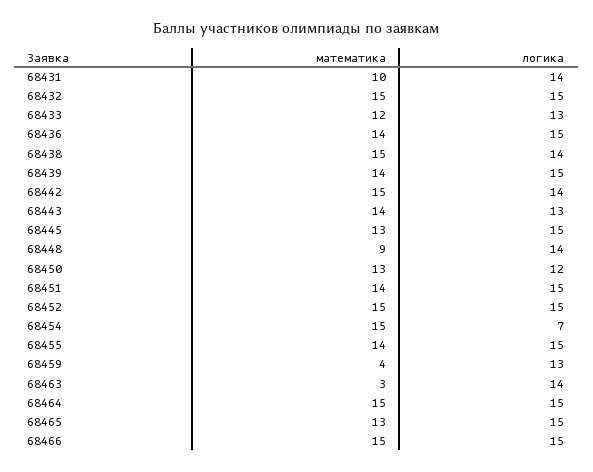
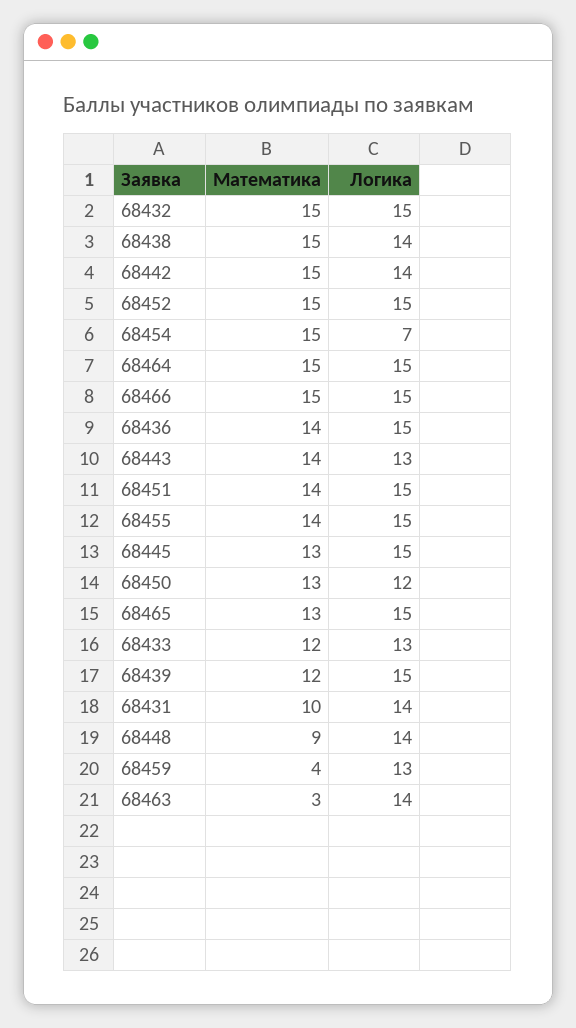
  {
    "математика": {
      "68431": 10,
      "68432": 15,
      "68433": 12,
      "68436": 14,
      "68438": 15,
-     "68439": 14,
+     "68439": 12,
      "68442": 15,
      "68443": 14,
      "68445": 13,
      "68448": 9,
      "68450": 13,
      "68451": 14,
      "68452": 15,
      "68454": 15,
      "68455": 14,
      "68459": 4,
      "68463": 3,
      "68464": 15,
      "68465": 13,
      "68466": 15
    },
    "логика": {
      "68431": 14,
      "68432": 15,
      "68433": 13,
      "68436": 15,
      "68438": 14,
      "68439": 15,
      "68442": 14,
      "68443": 13,
      "68445": 15,
      "68448": 14,
      "68450": 12,
      "68451": 15,
      "68452": 15,
      "68454": 7,
      "68455": 15,
      "68459": 13,
      "68463": 14,
      "68464": 15,
      "68465": 15,
      "68466": 15
    }
  }

